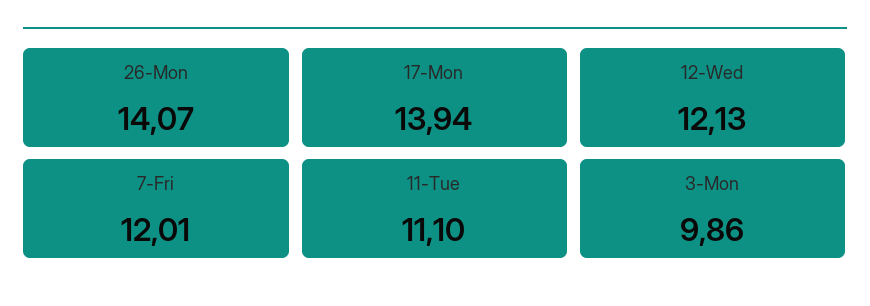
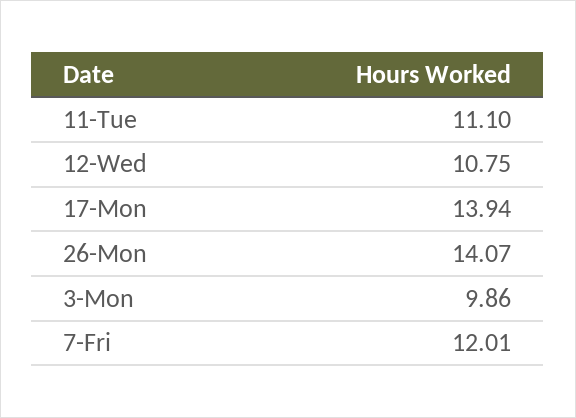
  {
    "26-Mon": 14.07,
    "17-Mon": 13.94,
-   "12-Wed": 12.13,
+   "12-Wed": 10.75,
    "7-Fri": 12.01,
    "11-Tue": 11.1,
    "3-Mon": 9.86
  }

